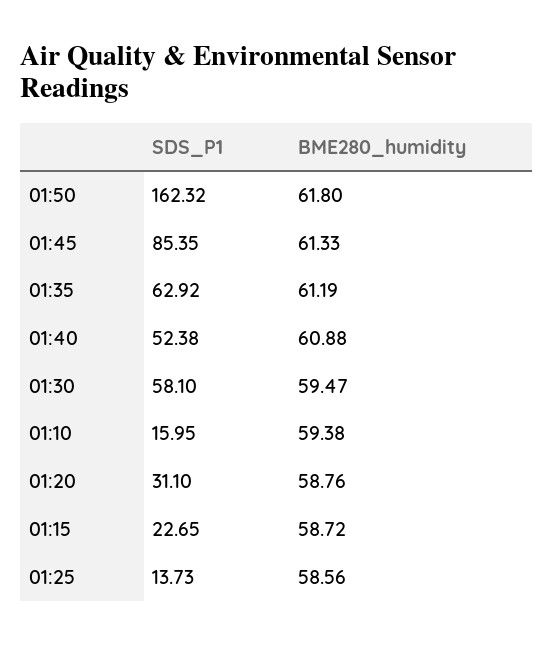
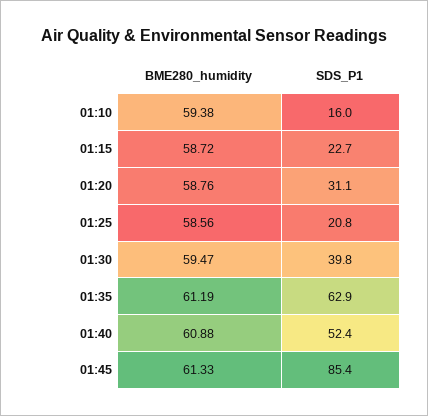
  {
    "SDS_P1": {
-     "01:50": 162.32,
      "01:45": 85.35,
      "01:35": 62.92,
      "01:40": 52.38,
-     "01:30": 58.1,
+     "01:30": 39.8,
      "01:10": 15.95,
      "01:20": 31.1,
      "01:15": 22.65,
-     "01:25": 13.73
+     "01:25": 20.8
    },
    "BME280_humidity": {
-     "01:50": 61.8,
      "01:45": 61.33,
      "01:35": 61.19,
      "01:40": 60.88,
      "01:30": 59.47,
      "01:10": 59.38,
      "01:20": 58.76,
      "01:15": 58.72,
      "01:25": 58.56
    }
  }

